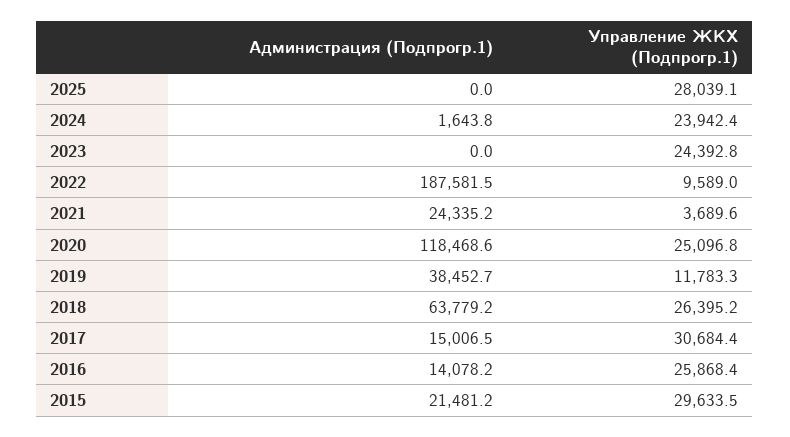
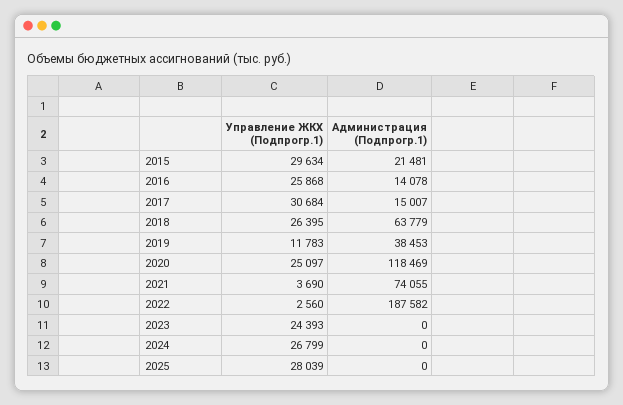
  {
    "Администрация (Подпрогр.1)": {
      "2025": 0,
-     "2024": 1643.8,
+     "2024": 0,
      "2023": 0,
      "2022": 187581.5,
-     "2021": 24335.2,
+     "2021": 74055,
      "2020": 118468.6,
      "2019": 38452.7,
      "2018": 63779.2,
      "2017": 15006.5,
      "2016": 14078.2,
      "2015": 21481.2
    },
    "Управление ЖКХ (Подпрогр.1)": {
      "2025": 28039.1,
-     "2024": 23942.4,
+     "2024": 26799,
      "2023": 24392.8,
-     "2022": 9589,
+     "2022": 2560,
      "2021": 3689.6,
      "2020": 25096.8,
      "2019": 11783.3,
      "2018": 26395.2,
      "2017": 30684.4,
      "2016": 25868.4,
      "2015": 29633.5
    }
  }

